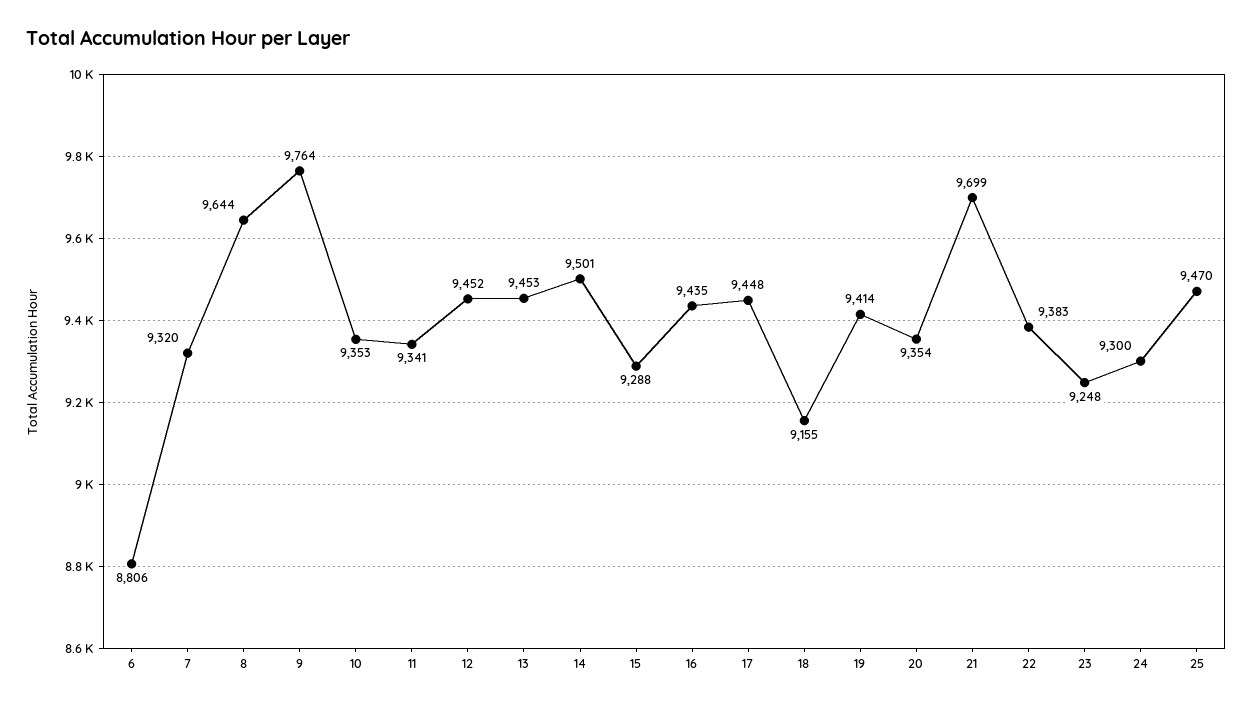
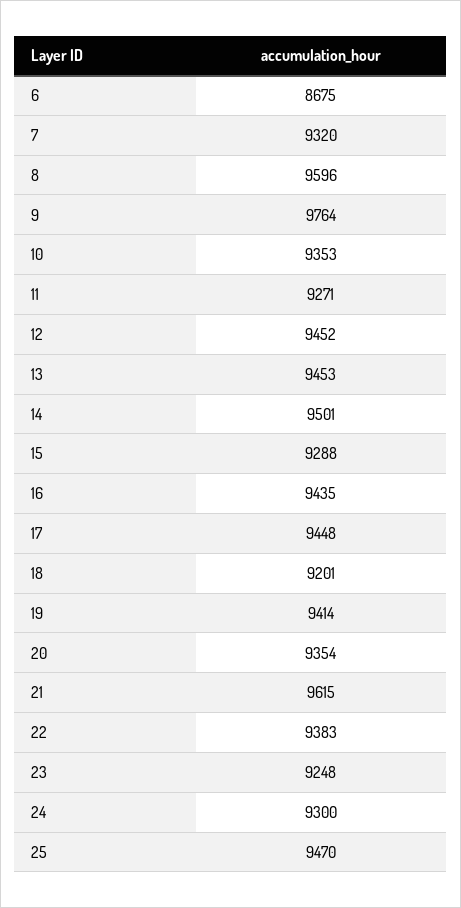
  {
-   "6": 8806,
+   "6": 8675,
    "7": 9320,
-   "8": 9644,
+   "8": 9596,
    "9": 9764,
    "10": 9353,
-   "11": 9341,
+   "11": 9271,
    "12": 9452,
    "13": 9453,
    "14": 9501,
    "15": 9288,
    "16": 9435,
    "17": 9448,
-   "18": 9155,
+   "18": 9201,
    "19": 9414,
    "20": 9354,
-   "21": 9699,
+   "21": 9615,
    "22": 9383,
    "23": 9248,
    "24": 9300,
    "25": 9470
  }

